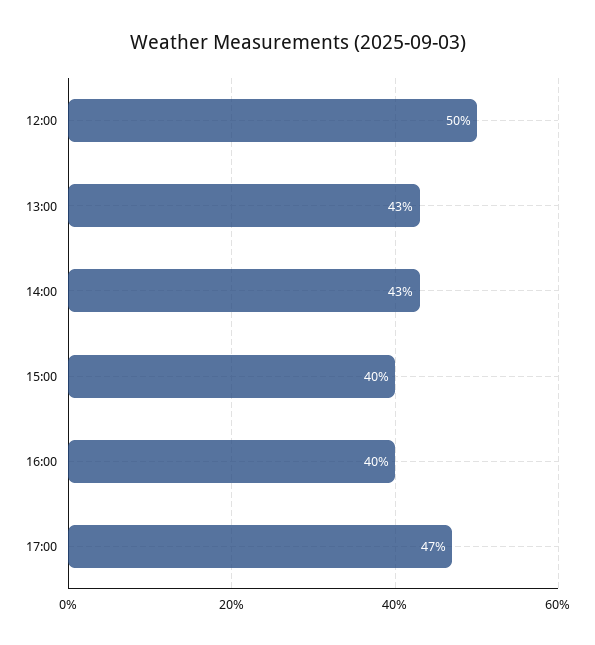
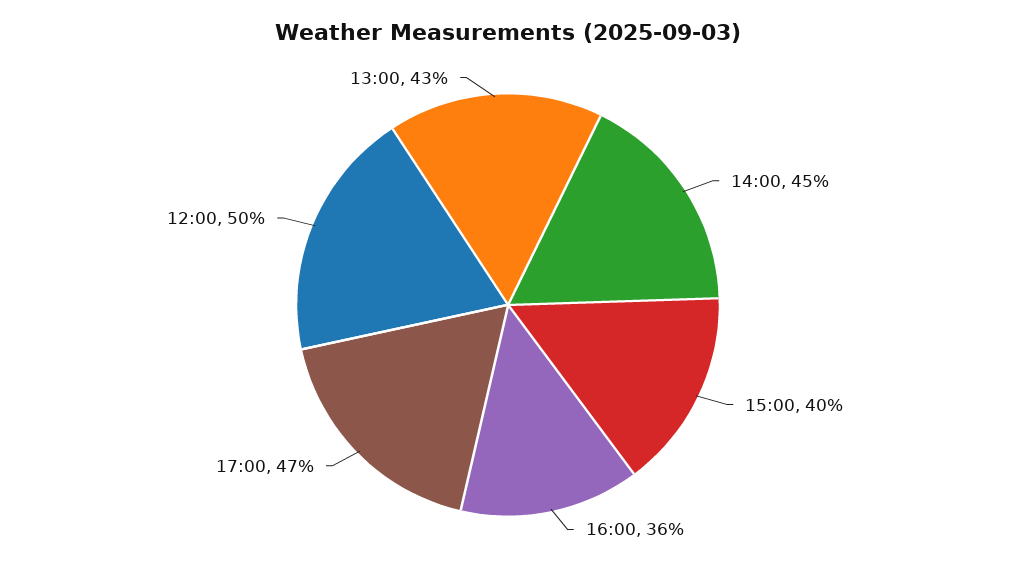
  {
    "12:00": 50,
    "13:00": 43,
-   "14:00": 43,
+   "14:00": 45,
    "15:00": 40,
-   "16:00": 40,
+   "16:00": 36,
    "17:00": 47
  }

